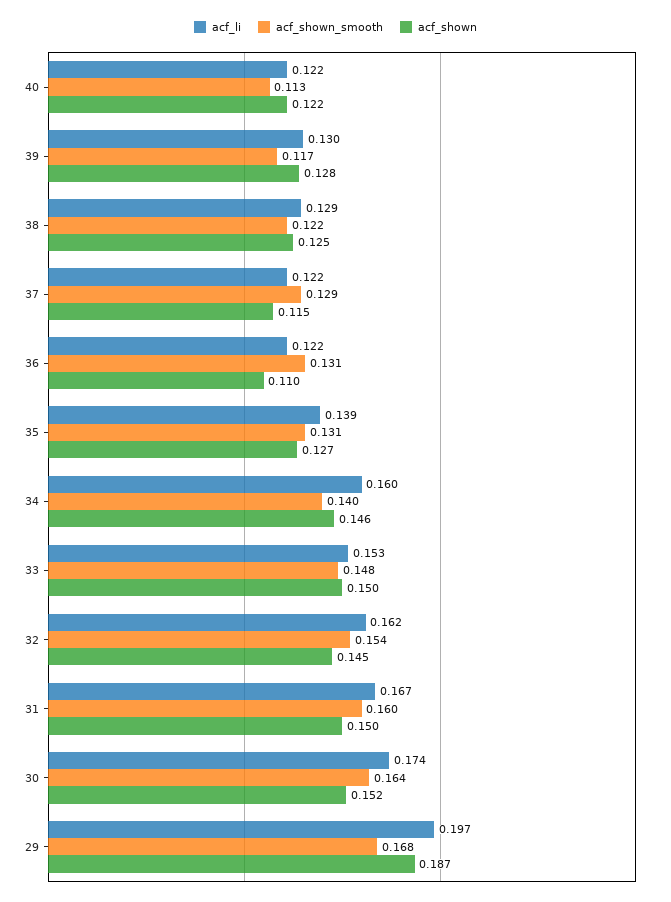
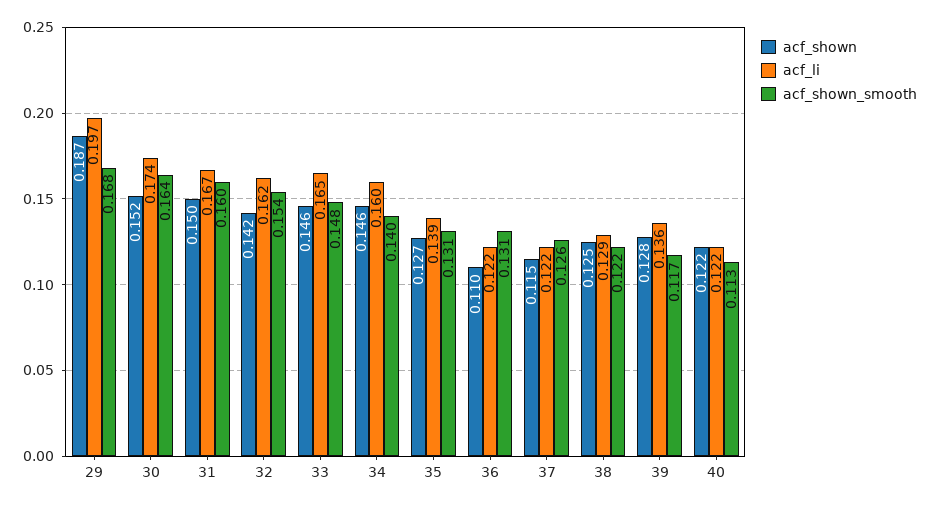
  {
    "acf_li": {
      "40": 0.122,
-     "39": 0.13,
+     "39": 0.136,
      "38": 0.129,
      "37": 0.122,
      "36": 0.122,
      "35": 0.139,
      "34": 0.16,
-     "33": 0.153,
+     "33": 0.165,
      "32": 0.162,
      "31": 0.167,
      "30": 0.174,
      "29": 0.197
    },
    "acf_shown_smooth": {
      "40": 0.113,
      "39": 0.117,
      "38": 0.122,
-     "37": 0.129,
+     "37": 0.126,
      "36": 0.131,
      "35": 0.131,
      "34": 0.14,
      "33": 0.148,
      "32": 0.154,
      "31": 0.16,
      "30": 0.164,
      "29": 0.168
    },
    "acf_shown": {
      "40": 0.122,
      "39": 0.128,
      "38": 0.125,
      "37": 0.115,
      "36": 0.11,
      "35": 0.127,
      "34": 0.146,
-     "33": 0.15,
+     "33": 0.146,
-     "32": 0.145,
+     "32": 0.142,
      "31": 0.15,
      "30": 0.152,
      "29": 0.187
    }
  }

